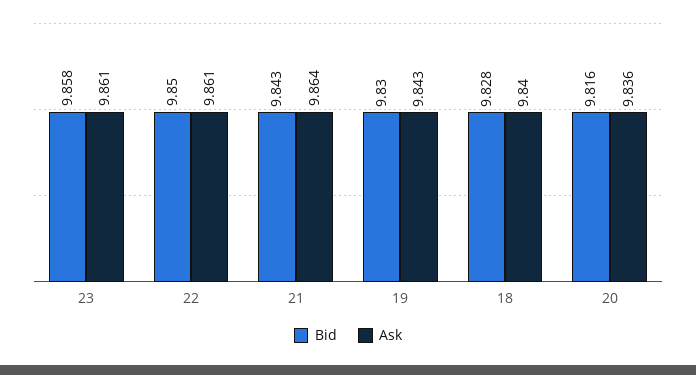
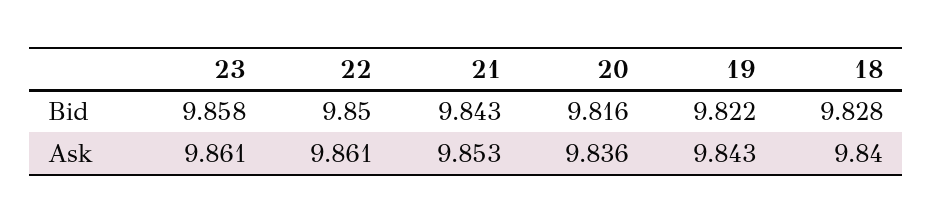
  {
    "Bid": {
      "23": 9.858,
      "22": 9.85,
      "21": 9.843,
-     "19": 9.83,
+     "19": 9.822,
      "18": 9.828,
      "20": 9.816
    },
    "Ask": {
      "23": 9.861,
      "22": 9.861,
-     "21": 9.864,
+     "21": 9.853,
      "19": 9.843,
      "18": 9.84,
      "20": 9.836
    }
  }

